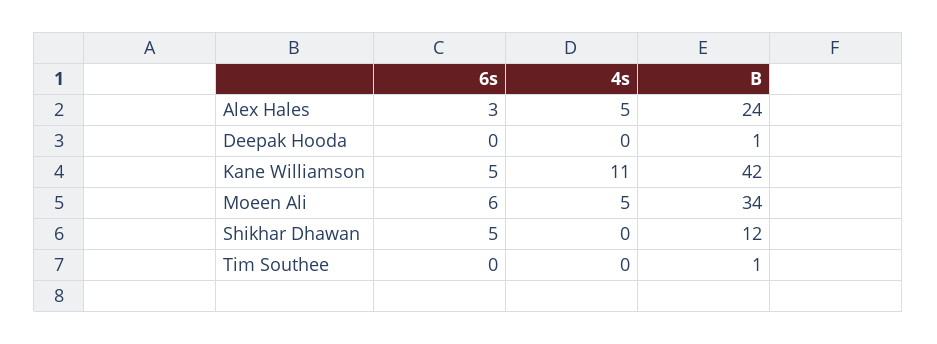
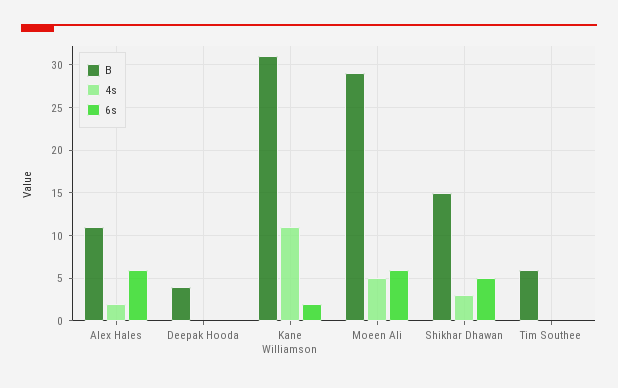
  {
    "6s": {
-     "Alex Hales": 3,
+     "Alex Hales": 6,
      "Deepak Hooda": 0,
-     "Kane Williamson": 5,
+     "Kane Williamson": 2,
      "Moeen Ali": 6,
      "Shikhar Dhawan": 5,
      "Tim Southee": 0
    },
    "4s": {
-     "Alex Hales": 5,
+     "Alex Hales": 2,
      "Deepak Hooda": 0,
      "Kane Williamson": 11,
      "Moeen Ali": 5,
-     "Shikhar Dhawan": 0,
+     "Shikhar Dhawan": 3,
      "Tim Southee": 0
    },
    "B": {
-     "Alex Hales": 24,
+     "Alex Hales": 11,
-     "Deepak Hooda": 1,
+     "Deepak Hooda": 4,
-     "Kane Williamson": 42,
+     "Kane Williamson": 31,
-     "Moeen Ali": 34,
+     "Moeen Ali": 29,
-     "Shikhar Dhawan": 12,
+     "Shikhar Dhawan": 15,
-     "Tim Southee": 1
+     "Tim Southee": 6
    }
  }

